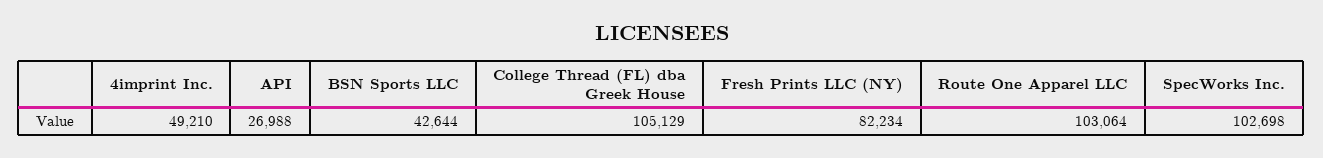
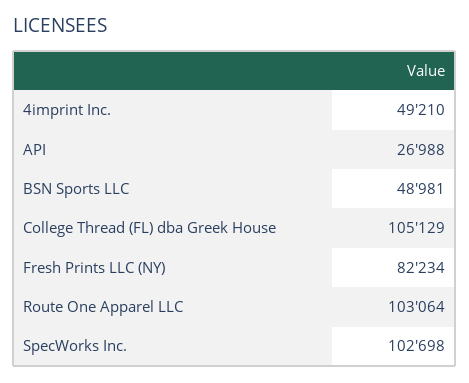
  {
    "4imprint Inc.": 49210,
    "API": 26988,
-   "BSN Sports LLC": 42644,
+   "BSN Sports LLC": 48981,
    "College Thread (FL) dba Greek House": 105129,
    "Fresh Prints LLC (NY)": 82234,
    "Route One Apparel LLC": 103064,
    "SpecWorks Inc.": 102698
  }

